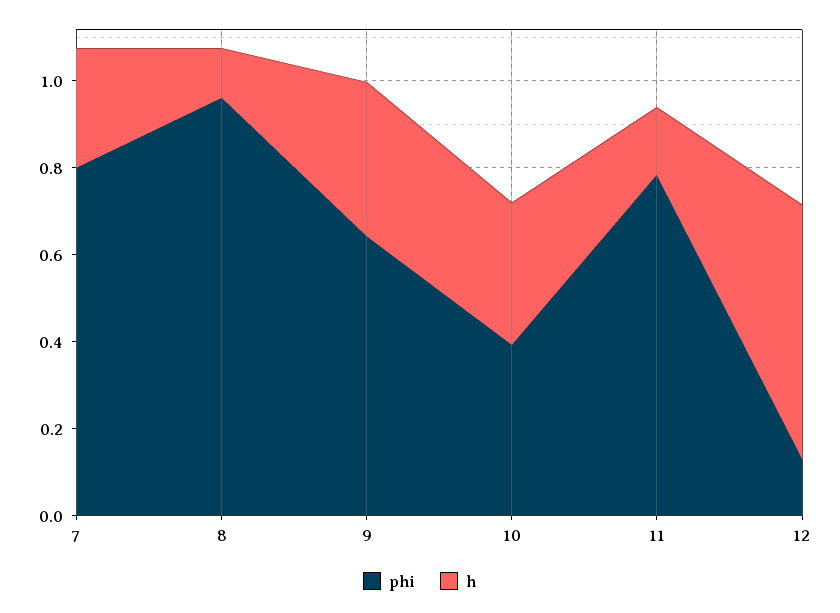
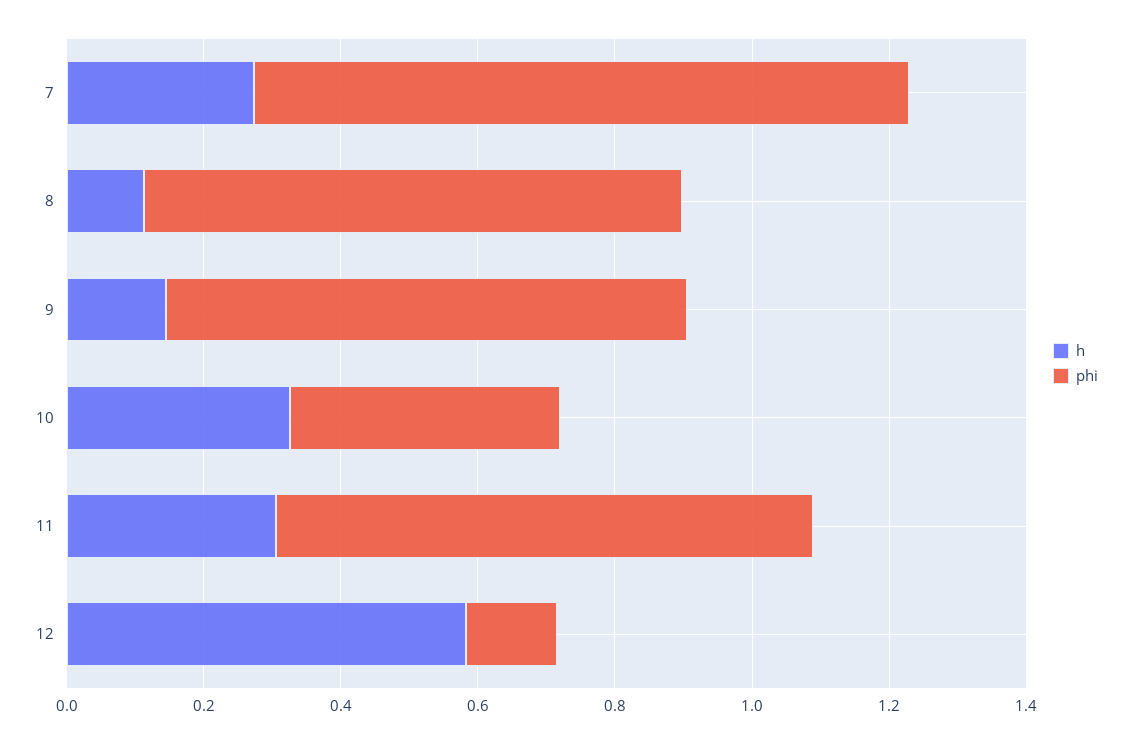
  {
    "phi": {
-     "7": 0.8,
+     "7": 0.95,
-     "8": 0.95,
+     "8": 0.8,
-     "9": 0.65,
+     "9": 0.75,
      "10": 0.4,
      "11": 0.8,
      "12": 0.15
    },
    "h": {
      "7": 0.25,
      "8": 0.1,
-     "9": 0.35,
+     "9": 0.15,
      "10": 0.35,
-     "11": 0.15,
+     "11": 0.3,
      "12": 0.6
    }
  }

